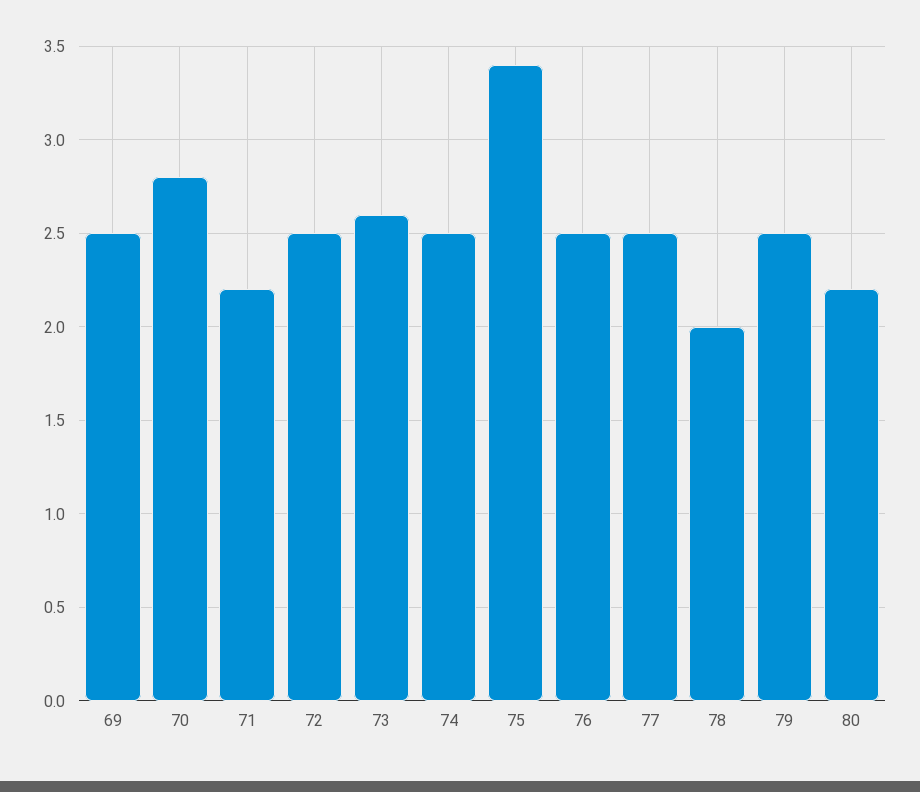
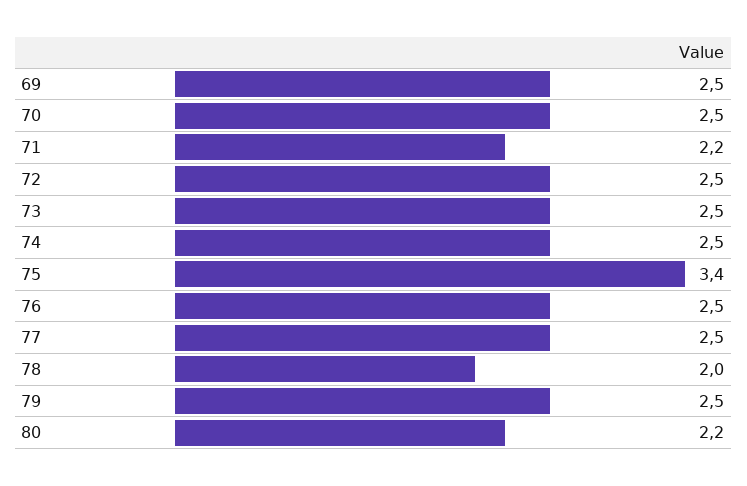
  {
    "69": 2.5,
-   "70": 2.8,
+   "70": 2.5,
    "71": 2.2,
    "72": 2.5,
-   "73": 2.6,
+   "73": 2.5,
    "74": 2.5,
    "75": 3.4,
    "76": 2.5,
    "77": 2.5,
    "78": 2,
    "79": 2.5,
    "80": 2.2
  }

